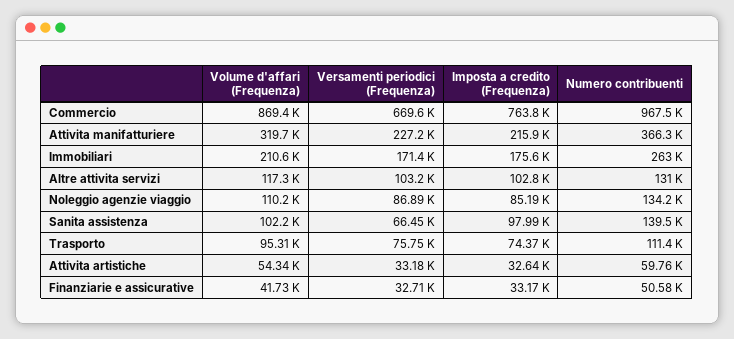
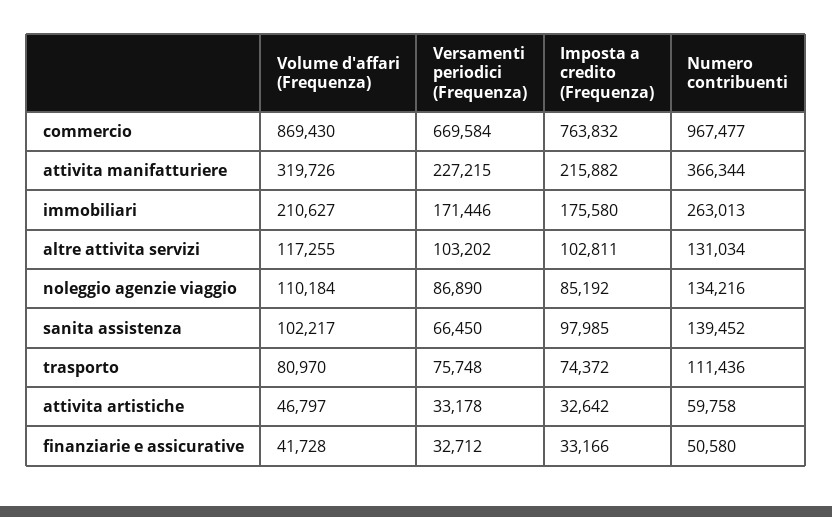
  {
    "Volume d'affari (Frequenza)": {
      "Commercio": 869430,
      "Attivita manifatturiere": 319726,
      "Immobiliari": 210627,
      "Altre attivita servizi": 117255,
      "Noleggio agenzie viaggio": 110184,
      "Sanita assistenza": 102217,
-     "Trasporto": 95310,
+     "Trasporto": 80970,
-     "Attivita artistiche": 54340,
+     "Attivita artistiche": 46797,
      "Finanziarie e assicurative": 41728
    },
    "Versamenti periodici (Frequenza)": {
      "Commercio": 669584,
      "Attivita manifatturiere": 227215,
      "Immobiliari": 171446,
      "Altre attivita servizi": 103202,
      "Noleggio agenzie viaggio": 86890,
      "Sanita assistenza": 66450,
      "Trasporto": 75748,
      "Attivita artistiche": 33178,
      "Finanziarie e assicurative": 32712
    },
    "Imposta a credito (Frequenza)": {
      "Commercio": 763832,
      "Attivita manifatturiere": 215882,
      "Immobiliari": 175580,
      "Altre attivita servizi": 102811,
      "Noleggio agenzie viaggio": 85192,
      "Sanita assistenza": 97985,
      "Trasporto": 74372,
      "Attivita artistiche": 32642,
      "Finanziarie e assicurative": 33166
    },
    "Numero contribuenti": {
      "Commercio": 967477,
      "Attivita manifatturiere": 366344,
      "Immobiliari": 263013,
      "Altre attivita servizi": 131034,
      "Noleggio agenzie viaggio": 134216,
      "Sanita assistenza": 139452,
      "Trasporto": 111436,
      "Attivita artistiche": 59758,
      "Finanziarie e assicurative": 50580
    }
  }

